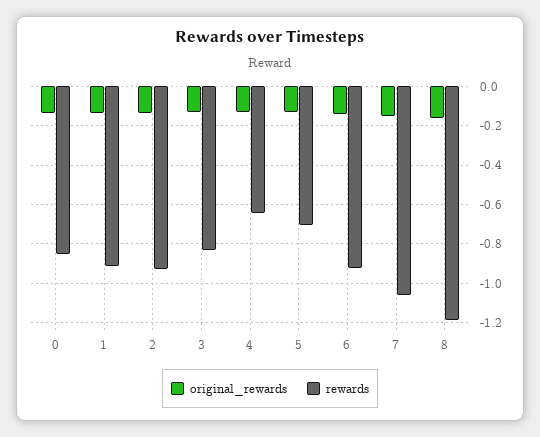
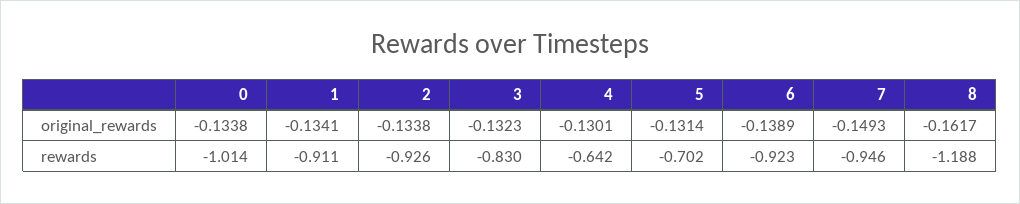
  {
    "original_rewards": {
      "0": -0.1338,
      "1": -0.1341,
      "2": -0.1338,
      "3": -0.1323,
      "4": -0.1301,
      "5": -0.1314,
      "6": -0.1389,
      "7": -0.1493,
      "8": -0.1617
    },
    "rewards": {
-     "0": -0.85,
+     "0": -1.014,
      "1": -0.911,
      "2": -0.926,
      "3": -0.83,
      "4": -0.642,
      "5": -0.702,
      "6": -0.923,
-     "7": -1.05,
+     "7": -0.946,
      "8": -1.188
    }
  }

